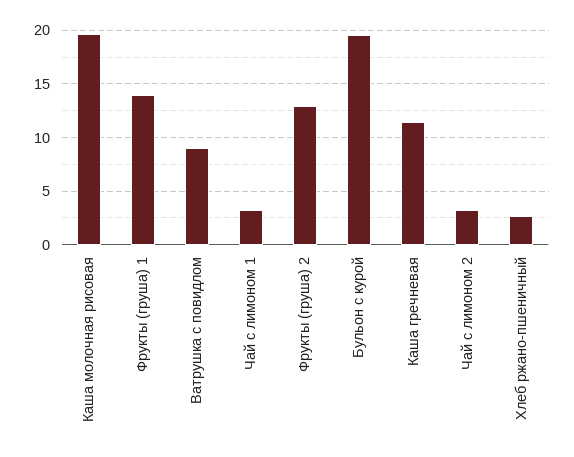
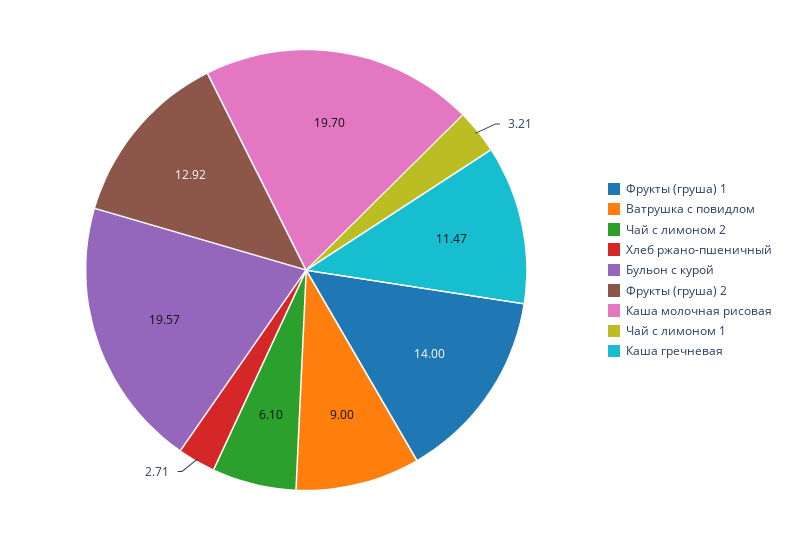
  {
    "Каша молочная рисовая": 19.7,
    "Фрукты (груша) 1": 14,
    "Ватрушка с повидлом": 9,
    "Чай с лимоном 1": 3.21,
    "Фрукты (груша) 2": 12.92,
    "Бульон с курой": 19.57,
    "Каша гречневая": 11.47,
-   "Чай с лимоном 2": 3,
+   "Чай с лимоном 2": 6.1,
    "Хлеб ржано-пшеничный": 2.71
  }

